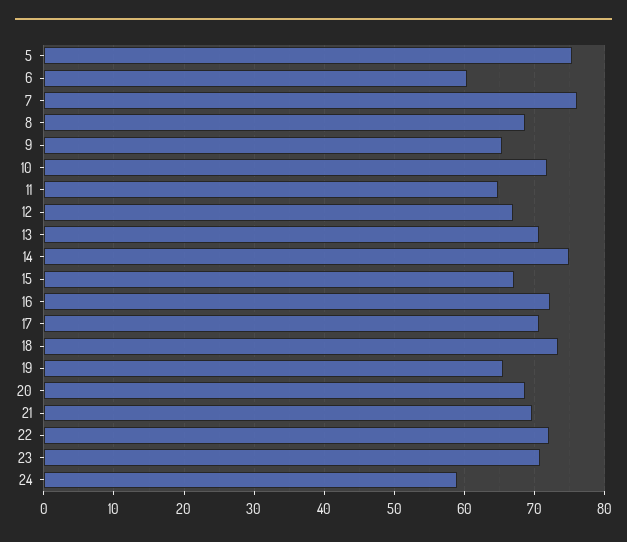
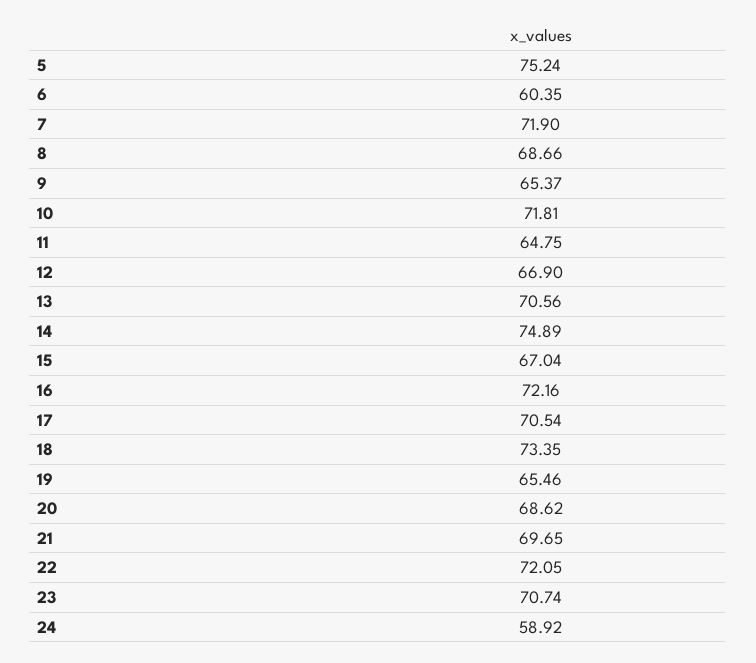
  {
    "5": 75.24,
    "6": 60.35,
-   "7": 76,
+   "7": 71.9,
    "8": 68.66,
    "9": 65.37,
    "10": 71.81,
    "11": 64.75,
    "12": 66.9,
    "13": 70.56,
    "14": 74.89,
    "15": 67.04,
    "16": 72.16,
    "17": 70.54,
    "18": 73.35,
    "19": 65.46,
    "20": 68.62,
    "21": 69.65,
    "22": 72.05,
    "23": 70.74,
    "24": 58.92
  }

